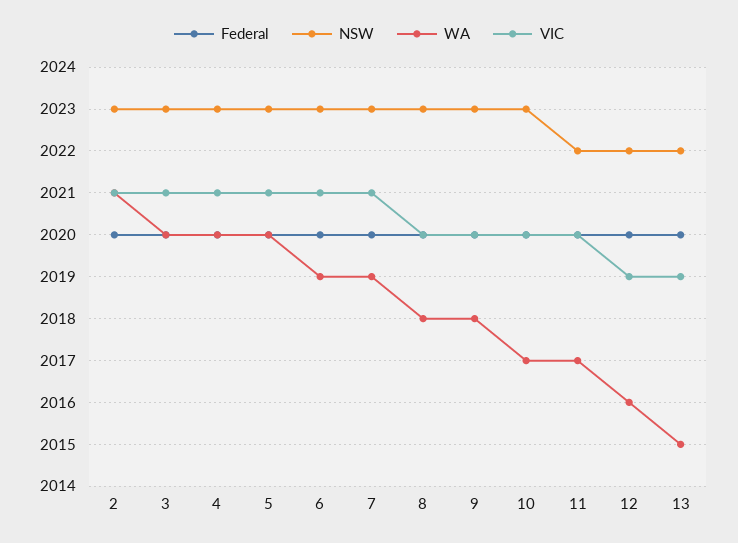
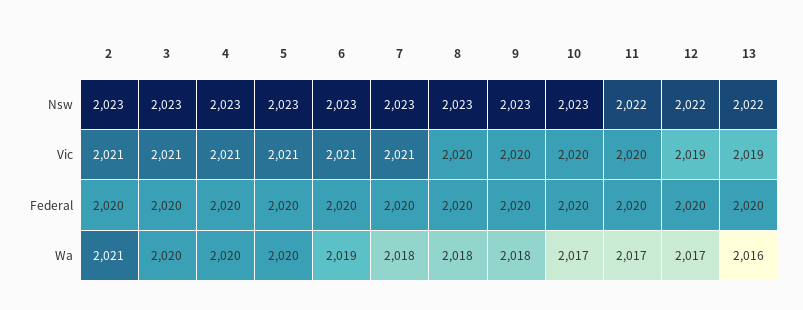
  {
    "Federal": {
      "2": 2020,
      "3": 2020,
      "4": 2020,
      "5": 2020,
      "6": 2020,
      "7": 2020,
      "8": 2020,
      "9": 2020,
      "10": 2020,
      "11": 2020,
      "12": 2020,
      "13": 2020
    },
    "NSW": {
      "2": 2023,
      "3": 2023,
      "4": 2023,
      "5": 2023,
      "6": 2023,
      "7": 2023,
      "8": 2023,
      "9": 2023,
      "10": 2023,
      "11": 2022,
      "12": 2022,
      "13": 2022
    },
    "WA": {
      "2": 2021,
      "3": 2020,
      "4": 2020,
      "5": 2020,
      "6": 2019,
-     "7": 2019,
+     "7": 2018,
      "8": 2018,
      "9": 2018,
      "10": 2017,
      "11": 2017,
-     "12": 2016,
+     "12": 2017,
-     "13": 2015
+     "13": 2016
    },
    "VIC": {
      "2": 2021,
      "3": 2021,
      "4": 2021,
      "5": 2021,
      "6": 2021,
      "7": 2021,
      "8": 2020,
      "9": 2020,
      "10": 2020,
      "11": 2020,
      "12": 2019,
      "13": 2019
    }
  }

